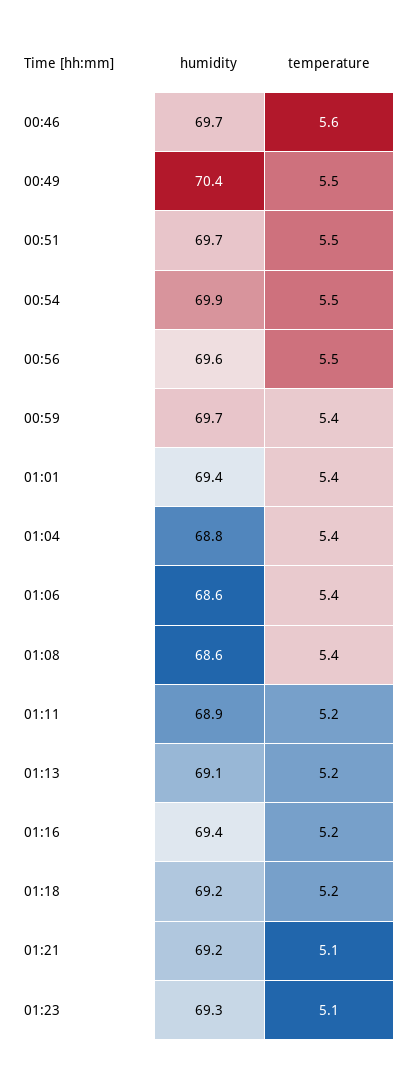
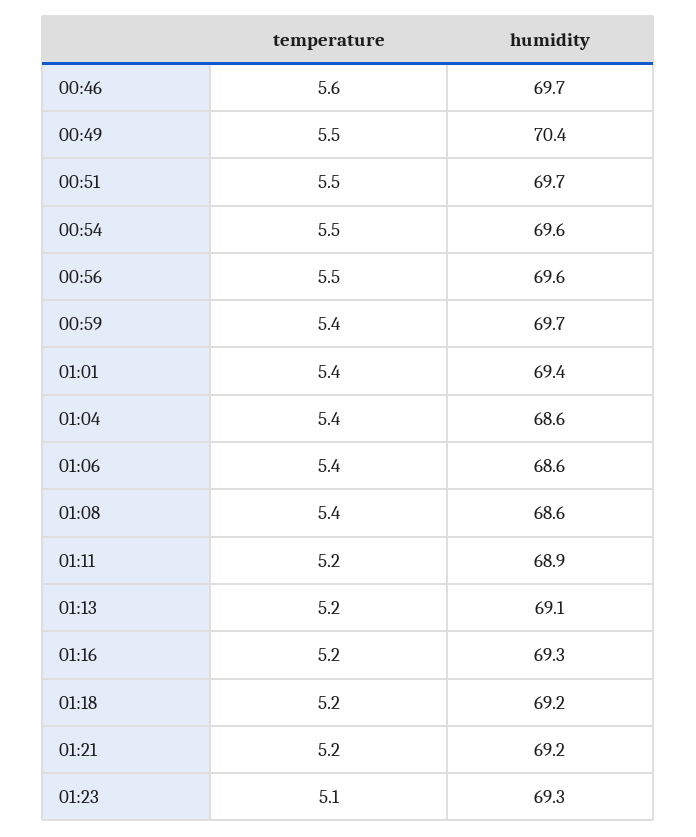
  {
    "humidity": {
      "00:46": 69.7,
      "00:49": 70.4,
      "00:51": 69.7,
-     "00:54": 69.9,
+     "00:54": 69.6,
      "00:56": 69.6,
      "00:59": 69.7,
      "01:01": 69.4,
-     "01:04": 68.8,
+     "01:04": 68.6,
      "01:06": 68.6,
      "01:08": 68.6,
      "01:11": 68.9,
      "01:13": 69.1,
-     "01:16": 69.4,
+     "01:16": 69.3,
      "01:18": 69.2,
      "01:21": 69.2,
      "01:23": 69.3
    },
    "temperature": {
      "00:46": 5.6,
      "00:49": 5.5,
      "00:51": 5.5,
      "00:54": 5.5,
      "00:56": 5.5,
      "00:59": 5.4,
      "01:01": 5.4,
      "01:04": 5.4,
      "01:06": 5.4,
      "01:08": 5.4,
      "01:11": 5.2,
      "01:13": 5.2,
      "01:16": 5.2,
      "01:18": 5.2,
-     "01:21": 5.1,
+     "01:21": 5.2,
      "01:23": 5.1
    }
  }

